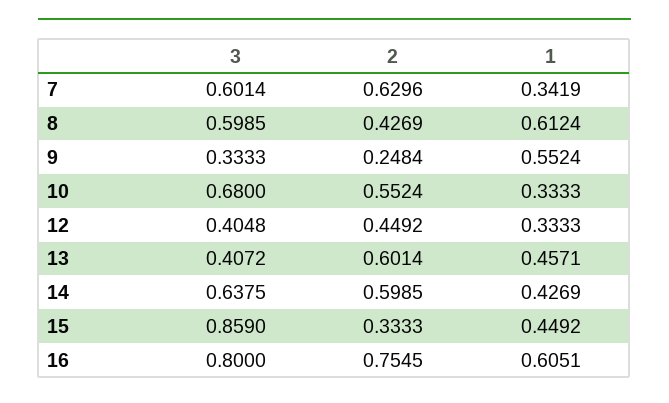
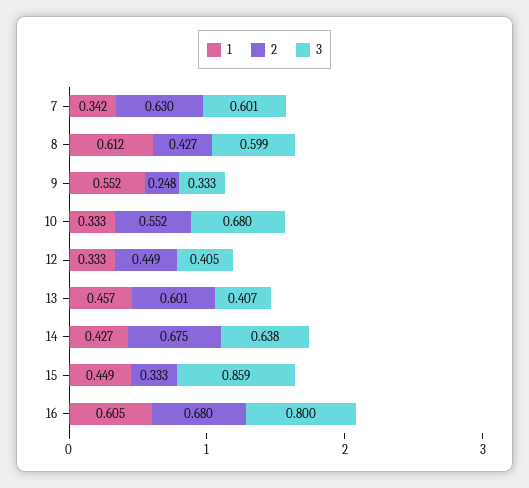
  {
    "3": {
      "7": 0.6014,
      "8": 0.5985,
      "9": 0.3333,
      "10": 0.68,
      "12": 0.4048,
      "13": 0.4072,
      "14": 0.6375,
      "15": 0.859,
      "16": 0.8
    },
    "2": {
      "7": 0.6296,
      "8": 0.4269,
      "9": 0.2484,
      "10": 0.5524,
      "12": 0.4492,
      "13": 0.6014,
-     "14": 0.5985,
+     "14": 0.675,
      "15": 0.3333,
-     "16": 0.7545
+     "16": 0.68
    },
    "1": {
      "7": 0.3419,
      "8": 0.6124,
      "9": 0.5524,
      "10": 0.3333,
      "12": 0.3333,
      "13": 0.4571,
      "14": 0.4269,
      "15": 0.4492,
      "16": 0.6051
    }
  }

